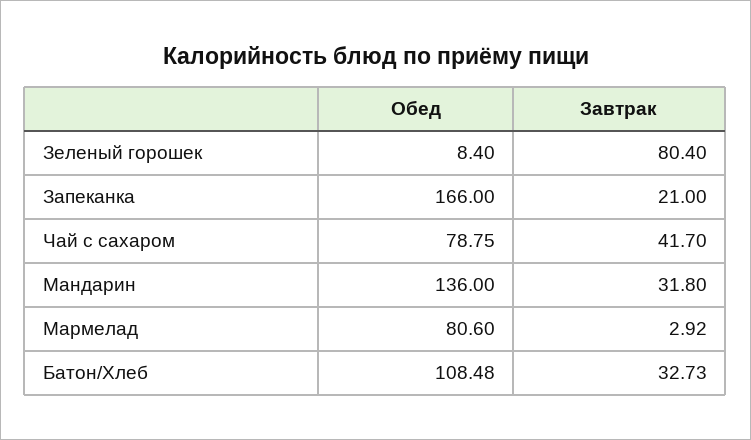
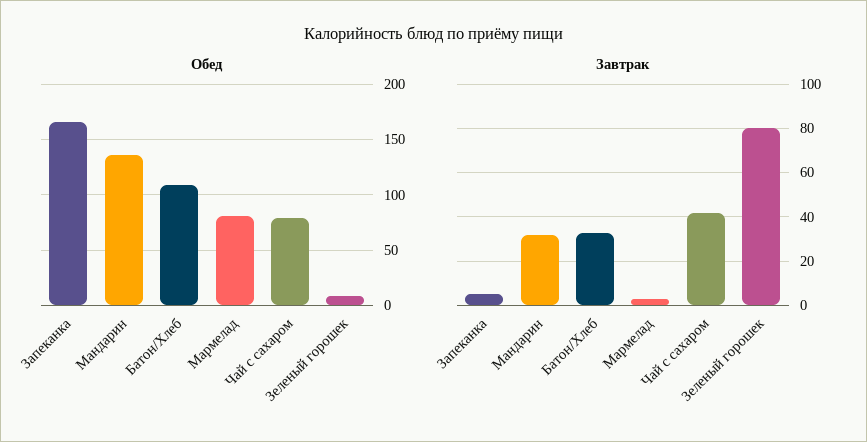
  {
    "Обед": {
      "Зеленый горошек": 8.4,
      "Запеканка": 166,
      "Чай с сахаром": 78.75,
      "Мандарин": 136,
      "Мармелад": 80.6,
      "Батон/Хлеб": 108.48
    },
    "Завтрак": {
      "Зеленый горошек": 80.4,
-     "Запеканка": 21,
+     "Запеканка": 5,
      "Чай с сахаром": 41.7,
      "Мандарин": 31.8,
      "Мармелад": 2.92,
      "Батон/Хлеб": 32.73
    }
  }

